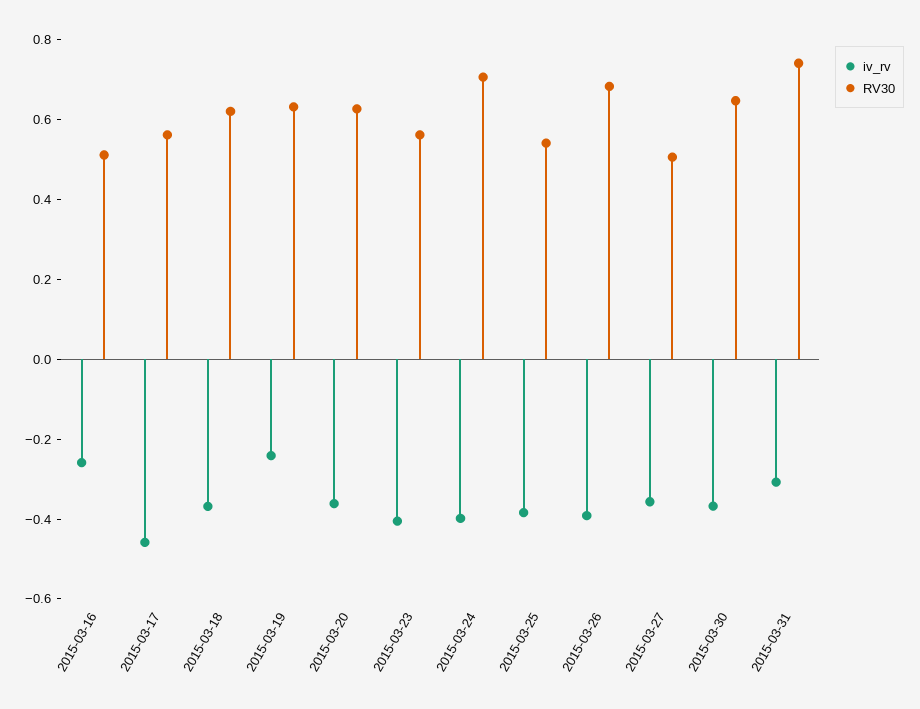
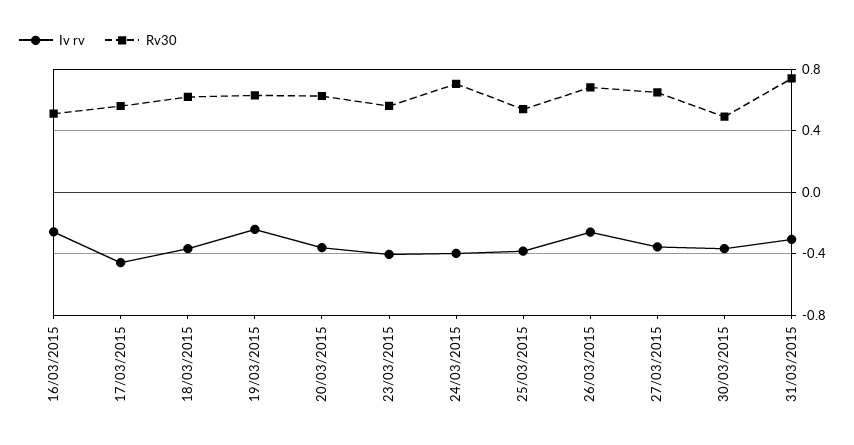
  {
    "iv_rv": {
      "2015-03-16": -0.25,
      "2015-03-17": -0.45,
      "2015-03-18": -0.35,
      "2015-03-19": -0.25,
      "2015-03-20": -0.35,
      "2015-03-23": -0.4,
      "2015-03-24": -0.4,
      "2015-03-25": -0.4,
-     "2015-03-26": -0.4,
+     "2015-03-26": -0.25,
      "2015-03-27": -0.35,
      "2015-03-30": -0.35,
      "2015-03-31": -0.3
    },
    "RV30": {
      "2015-03-16": 0.5,
      "2015-03-17": 0.55,
      "2015-03-18": 0.6,
      "2015-03-19": 0.65,
      "2015-03-20": 0.65,
      "2015-03-23": 0.55,
      "2015-03-24": 0.7,
      "2015-03-25": 0.55,
      "2015-03-26": 0.7,
-     "2015-03-27": 0.5,
+     "2015-03-27": 0.65,
-     "2015-03-30": 0.65,
+     "2015-03-30": 0.5,
      "2015-03-31": 0.75
    }
  }

